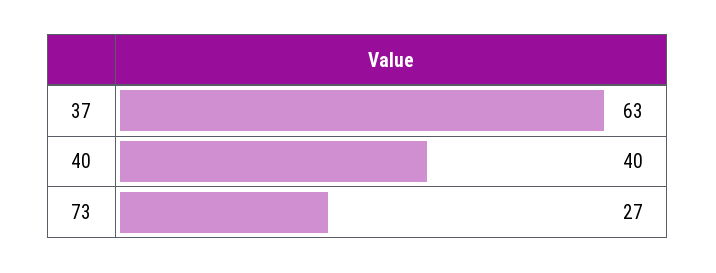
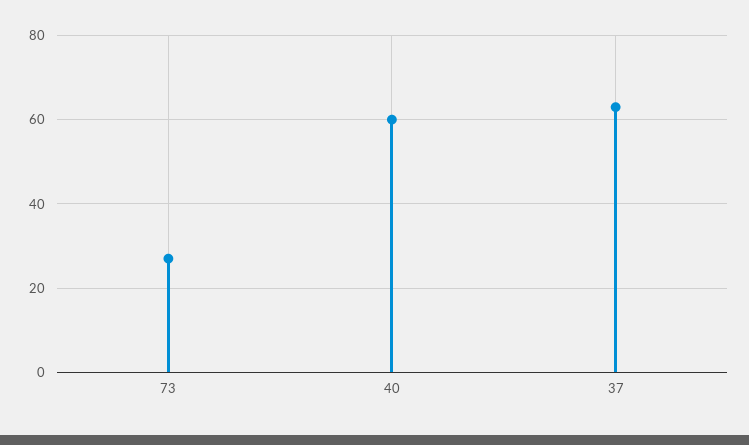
  {
    "37": 63,
-   "40": 40,
+   "40": 60,
    "73": 27
  }

